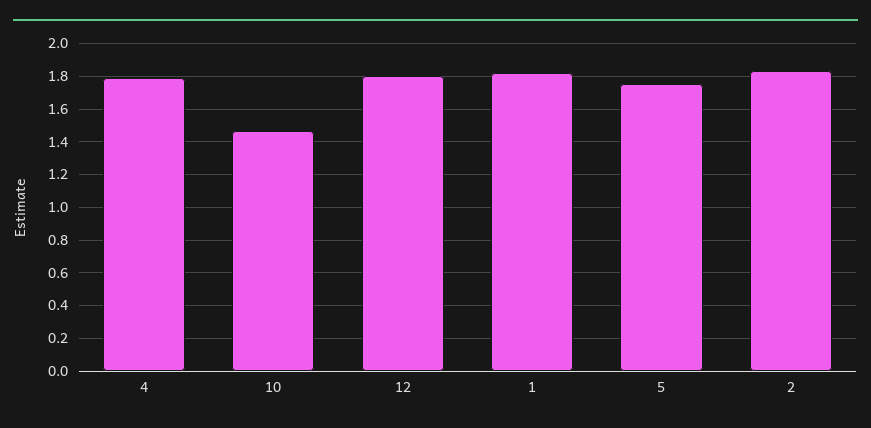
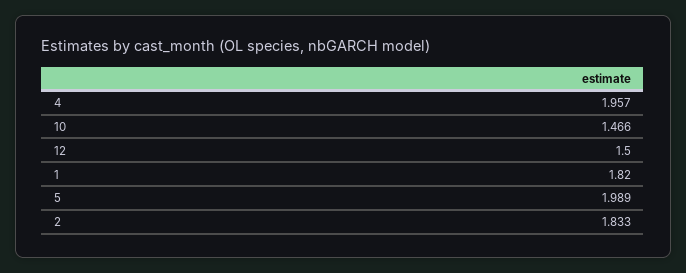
  {
-   "4": 1.8,
+   "4": 1.957,
    "10": 1.466,
-   "12": 1.8,
+   "12": 1.5,
    "1": 1.82,
-   "5": 1.75,
+   "5": 1.989,
    "2": 1.833
  }

